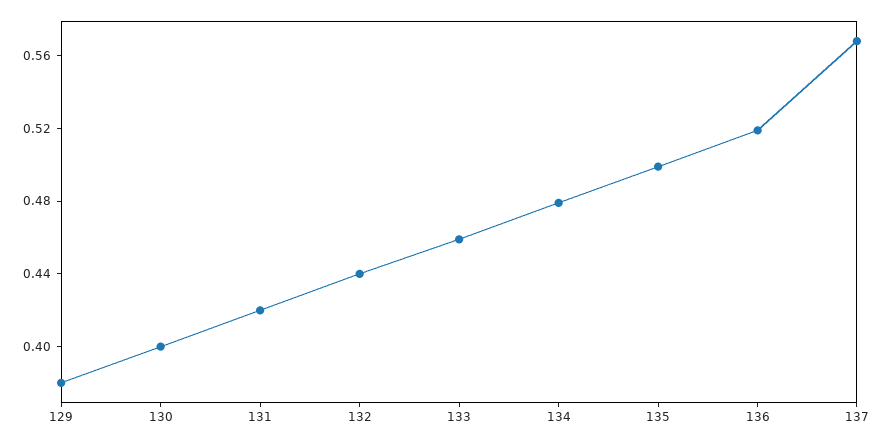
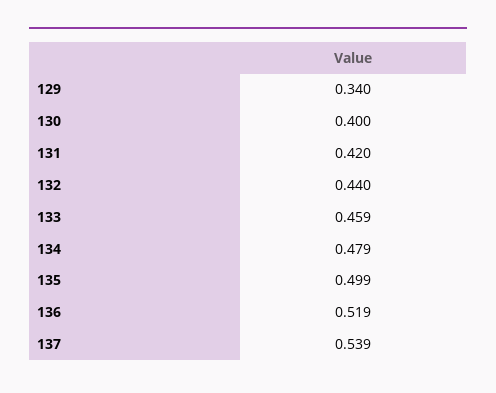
  {
-   "129": 0.38,
+   "129": 0.34,
    "130": 0.4,
    "131": 0.42,
    "132": 0.44,
    "133": 0.459,
    "134": 0.479,
    "135": 0.499,
    "136": 0.519,
-   "137": 0.57
+   "137": 0.539
  }

